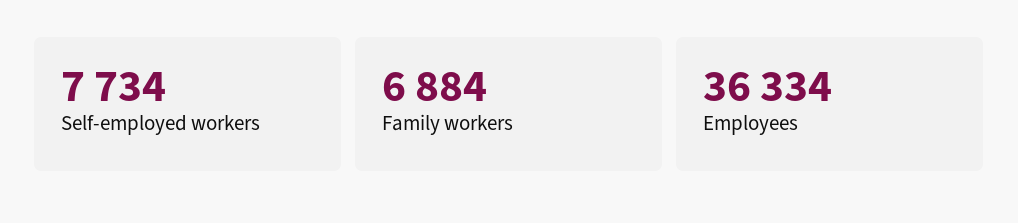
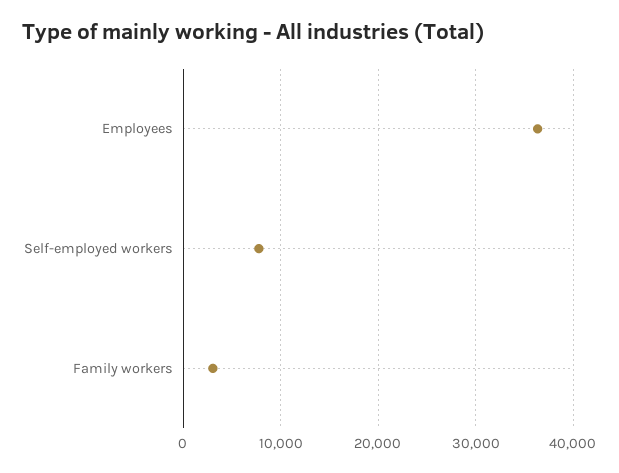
  {
    "Self-employed workers": 7734,
-   "Family workers": 6884,
+   "Family workers": 3000,
    "Employees": 36334
  }

